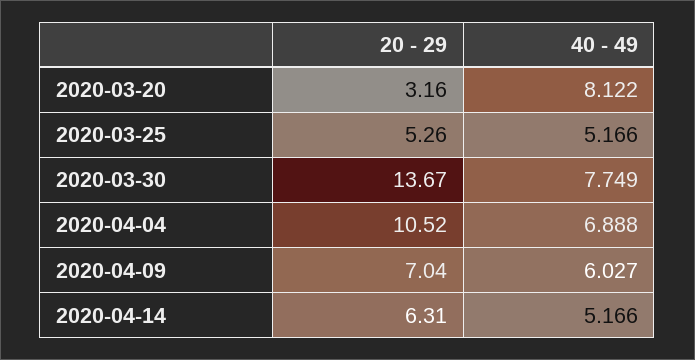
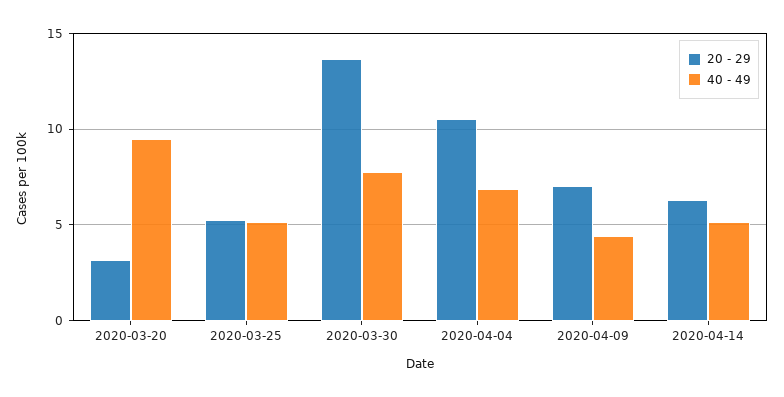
  {
    "20 - 29": {
      "2020-03-20": 3.16,
      "2020-03-25": 5.26,
      "2020-03-30": 13.67,
      "2020-04-04": 10.52,
      "2020-04-09": 7.04,
      "2020-04-14": 6.31
    },
    "40 - 49": {
-     "2020-03-20": 8.122,
+     "2020-03-20": 9.5,
      "2020-03-25": 5.166,
      "2020-03-30": 7.749,
      "2020-04-04": 6.888,
-     "2020-04-09": 6.027,
+     "2020-04-09": 4.5,
      "2020-04-14": 5.166
    }
  }

